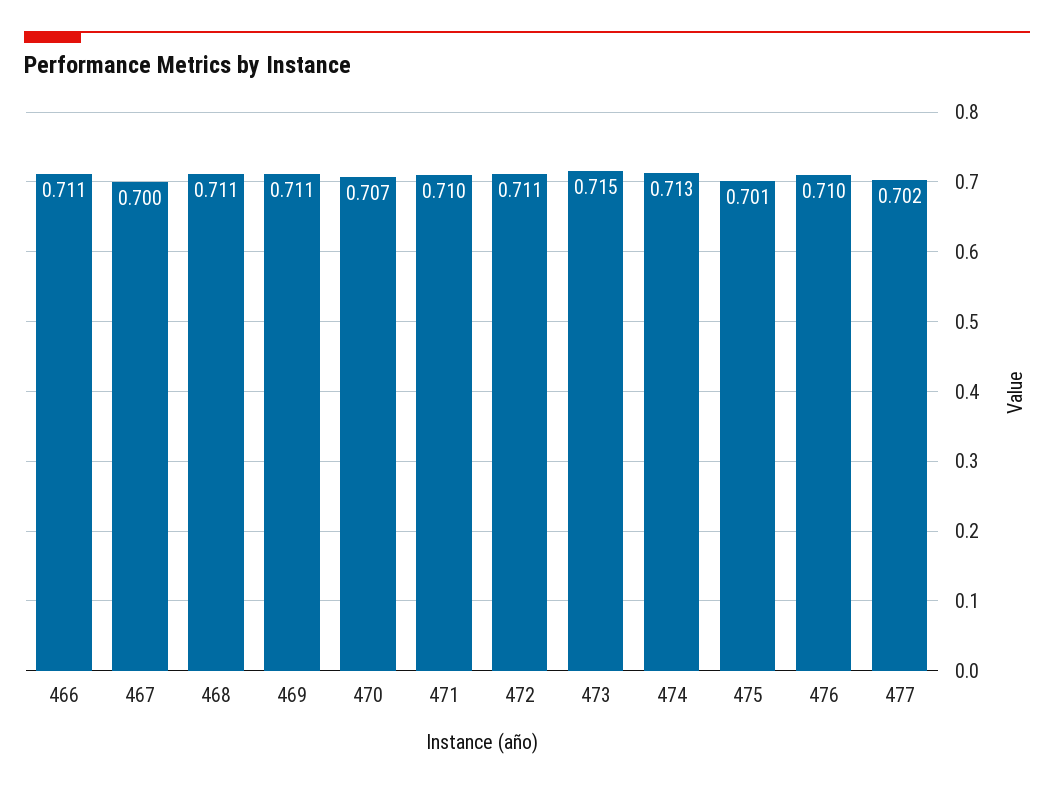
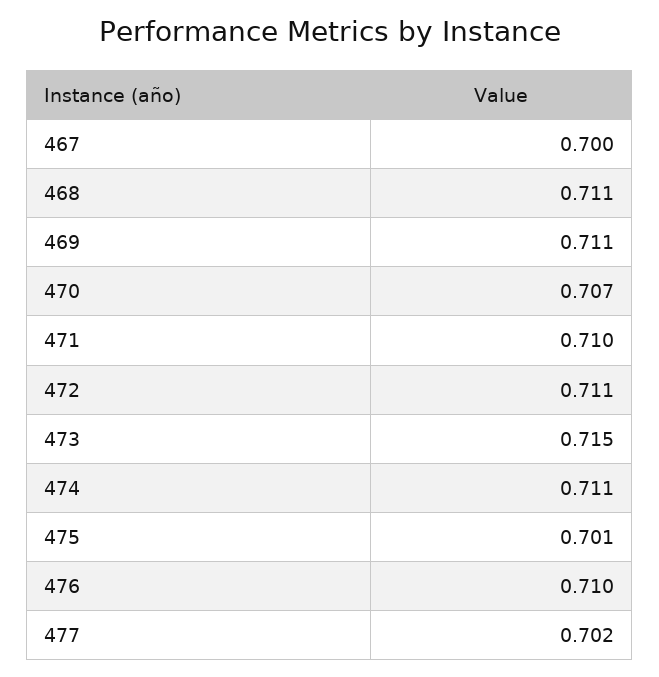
  {
-   "466": 0.711,
    "467": 0.7,
    "468": 0.711,
    "469": 0.711,
    "470": 0.707,
    "471": 0.71,
    "472": 0.711,
    "473": 0.715,
-   "474": 0.713,
+   "474": 0.711,
    "475": 0.701,
    "476": 0.71,
    "477": 0.702
  }

